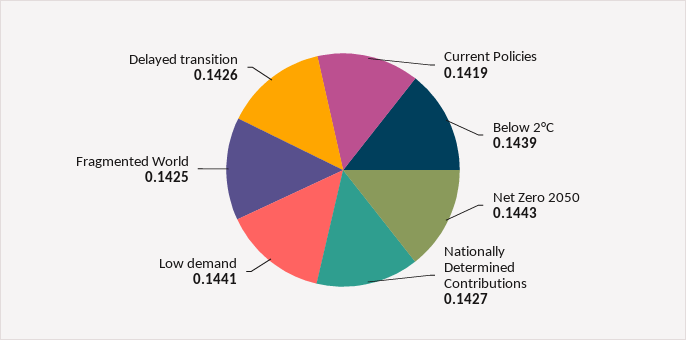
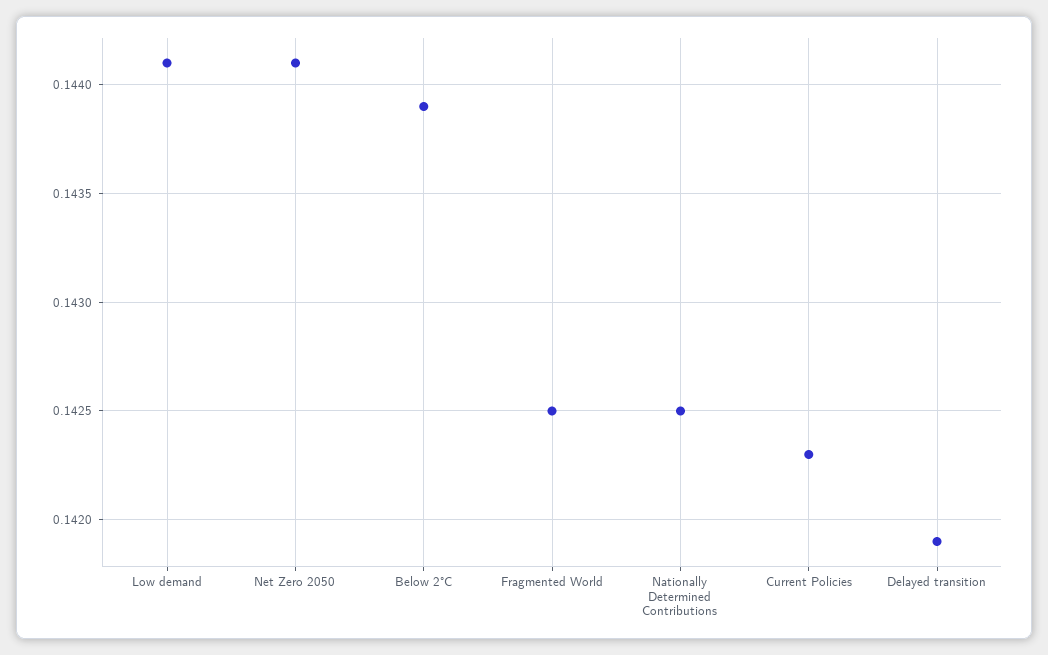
  {
-   "Current Policies": 0.1419,
+   "Current Policies": 0.1423,
    "Below 2°C": 0.1439,
-   "Net Zero 2050": 0.1443,
+   "Net Zero 2050": 0.1441,
-   "Nationally Determined Contributions": 0.1427,
+   "Nationally Determined Contributions": 0.1425,
    "Low demand": 0.1441,
    "Fragmented World": 0.1425,
-   "Delayed transition": 0.1426
+   "Delayed transition": 0.1419
  }

